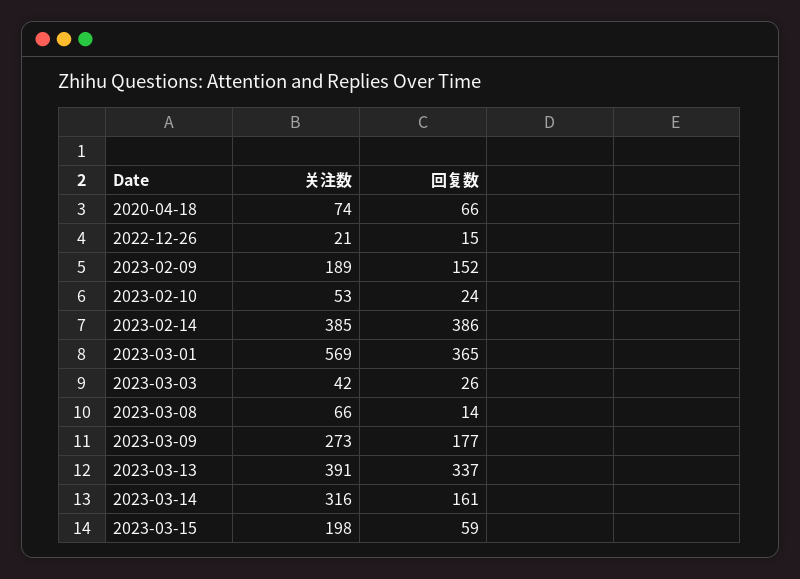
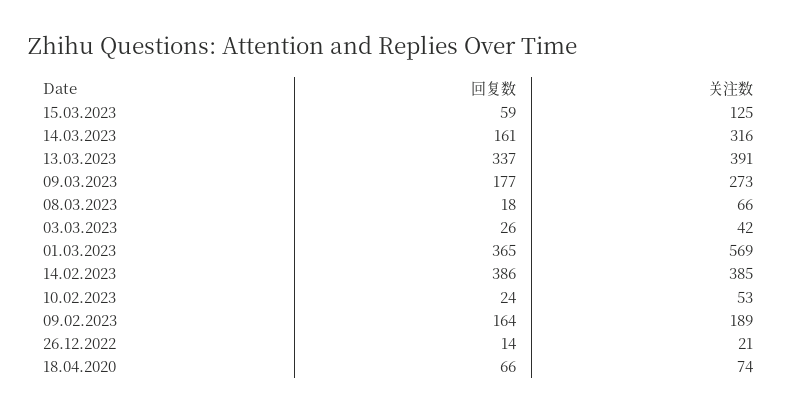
  {
    "关注数": {
      "2020-04-18": 74,
      "2022-12-26": 21,
      "2023-02-09": 189,
      "2023-02-10": 53,
      "2023-02-14": 385,
      "2023-03-01": 569,
      "2023-03-03": 42,
      "2023-03-08": 66,
      "2023-03-09": 273,
      "2023-03-13": 391,
      "2023-03-14": 316,
-     "2023-03-15": 198
+     "2023-03-15": 125
    },
    "回复数": {
      "2020-04-18": 66,
-     "2022-12-26": 15,
+     "2022-12-26": 14,
-     "2023-02-09": 152,
+     "2023-02-09": 164,
      "2023-02-10": 24,
      "2023-02-14": 386,
      "2023-03-01": 365,
      "2023-03-03": 26,
-     "2023-03-08": 14,
+     "2023-03-08": 18,
      "2023-03-09": 177,
      "2023-03-13": 337,
      "2023-03-14": 161,
      "2023-03-15": 59
    }
  }

